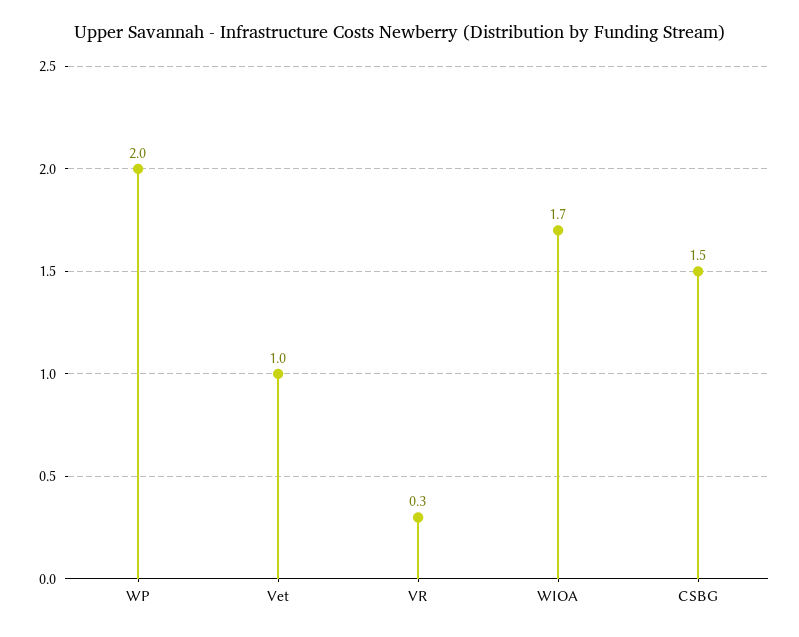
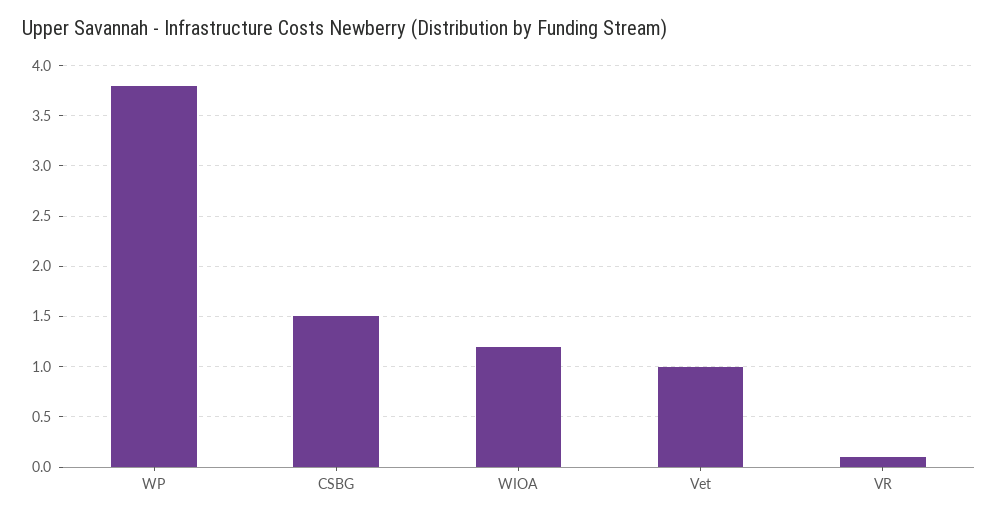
  {
-   "WP": 2,
+   "WP": 3.8,
    "Vet": 1,
-   "VR": 0.3,
+   "VR": 0.1,
-   "WIOA": 1.7,
+   "WIOA": 1.2,
    "CSBG": 1.5
  }

